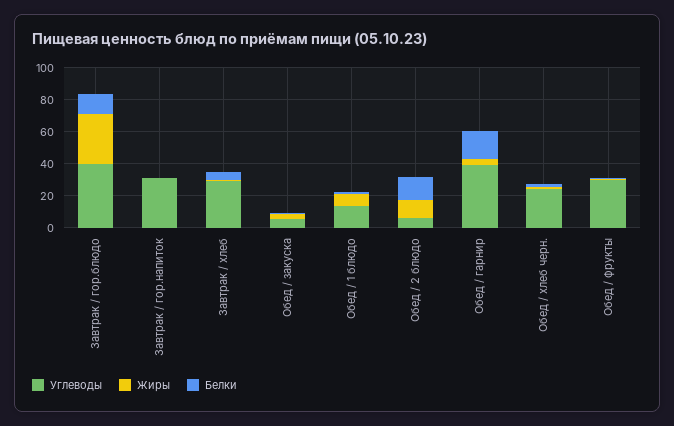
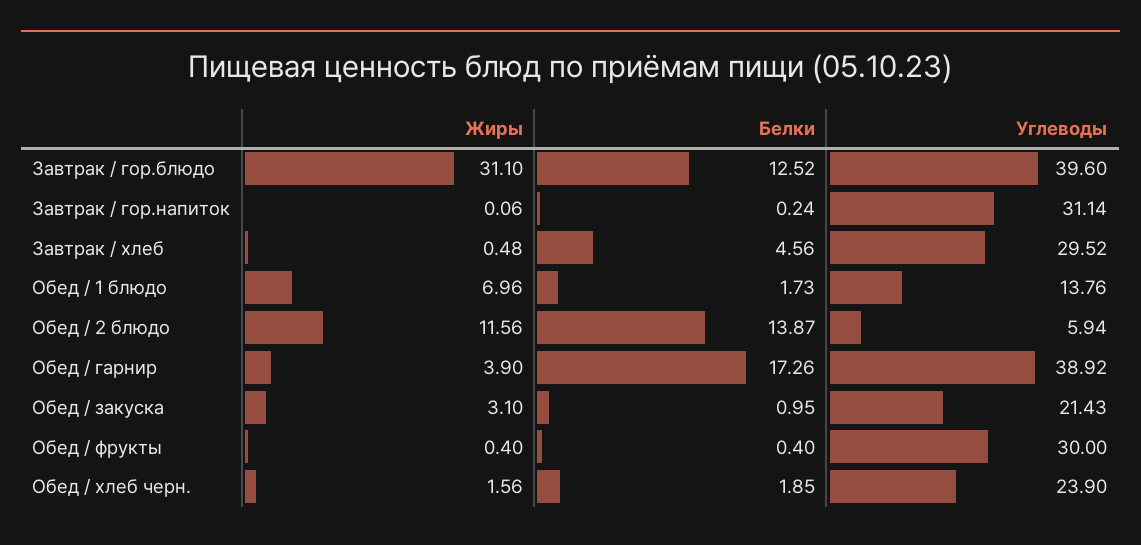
  {
    "Углеводы": {
      "Завтрак / гор.блюдо": 39.6,
      "Завтрак / гор.напиток": 31.14,
      "Завтрак / хлеб": 29.52,
-     "Обед / закуска": 5,
+     "Обед / закуска": 21.43,
      "Обед / 1 блюдо": 13.76,
      "Обед / 2 блюдо": 5.94,
      "Обед / гарнир": 38.92,
      "Обед / хлеб черн.": 23.9,
      "Обед / фрукты": 30
    },
    "Жиры": {
      "Завтрак / гор.блюдо": 31.1,
      "Завтрак / гор.напиток": 0.06,
      "Завтрак / хлеб": 0.48,
      "Обед / закуска": 3.1,
      "Обед / 1 блюдо": 6.96,
      "Обед / 2 блюдо": 11.56,
      "Обед / гарнир": 3.9,
      "Обед / хлеб черн.": 1.56,
      "Обед / фрукты": 0.4
    },
    "Белки": {
      "Завтрак / гор.блюдо": 12.52,
      "Завтрак / гор.напиток": 0.24,
      "Завтрак / хлеб": 4.56,
      "Обед / закуска": 0.95,
      "Обед / 1 блюдо": 1.73,
      "Обед / 2 блюдо": 13.87,
      "Обед / гарнир": 17.26,
      "Обед / хлеб черн.": 1.85,
      "Обед / фрукты": 0.4
    }
  }

